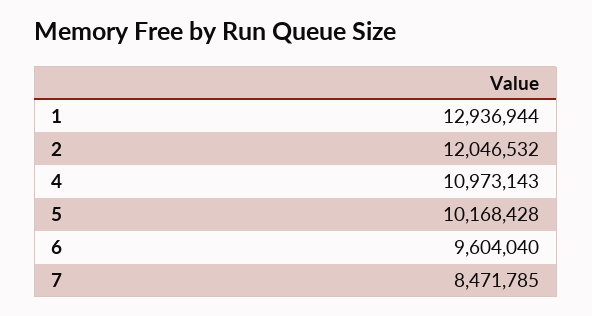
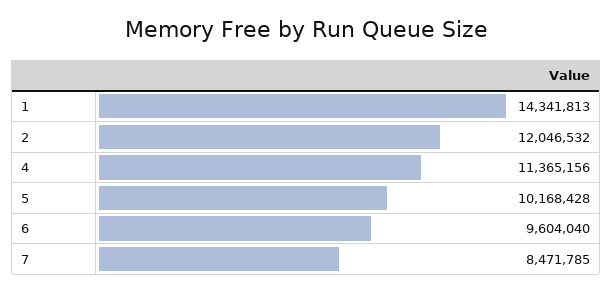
  {
-   "1": 12936944,
+   "1": 14341813,
    "2": 12046532,
-   "4": 10973143,
+   "4": 11365156,
    "5": 10168428,
    "6": 9604040,
    "7": 8471785
  }

